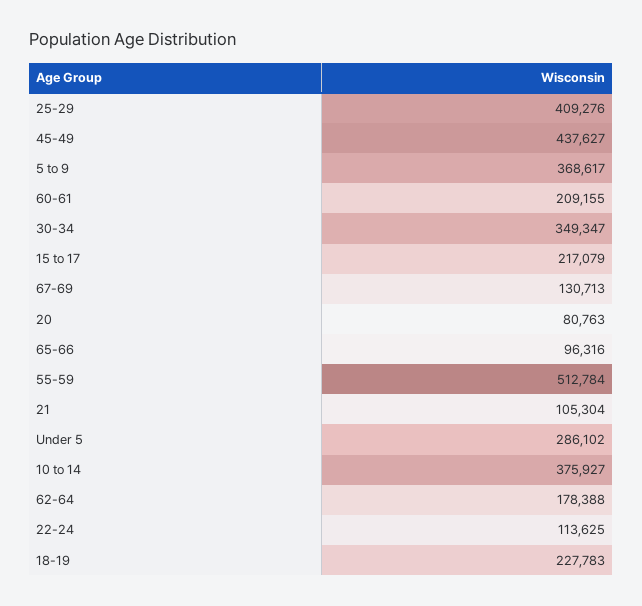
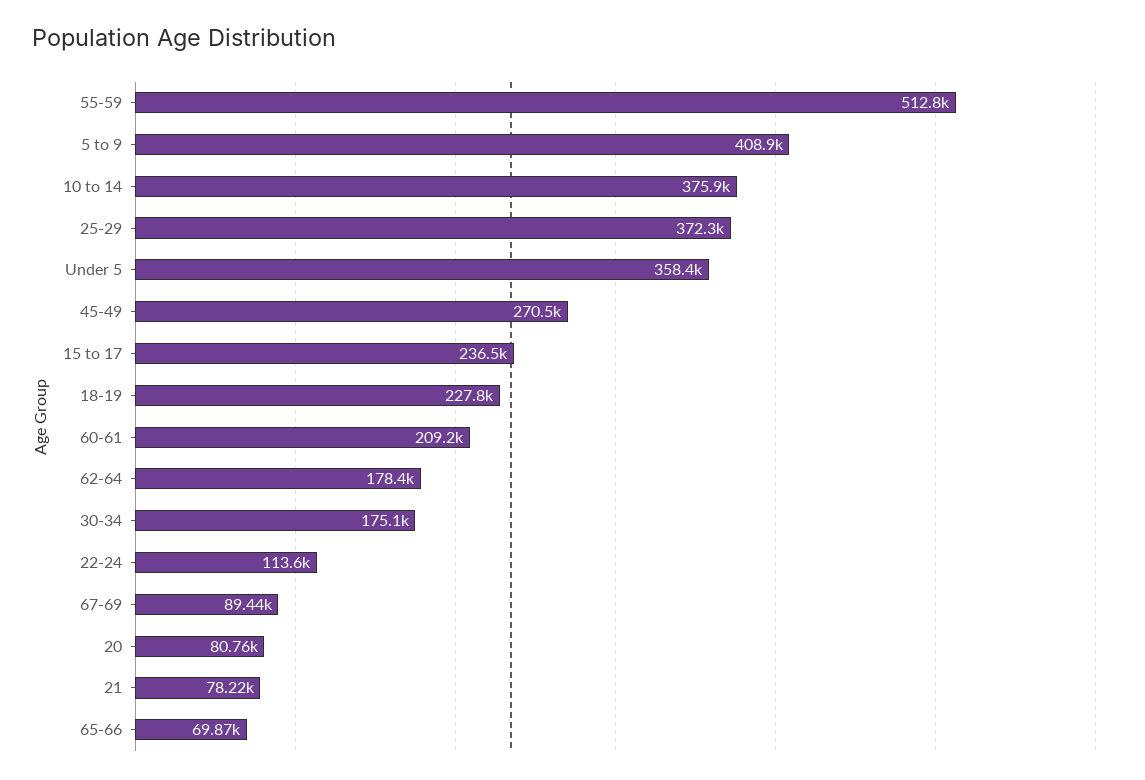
  {
-   "25-29": 409276,
+   "25-29": 372300,
-   "45-49": 437627,
+   "45-49": 270500,
-   "5 to 9": 368617,
+   "5 to 9": 408900,
    "60-61": 209155,
-   "30-34": 349347,
+   "30-34": 175100,
-   "15 to 17": 217079,
+   "15 to 17": 236500,
-   "67-69": 130713,
+   "67-69": 89440,
    "20": 80763,
-   "65-66": 96316,
+   "65-66": 69870,
    "55-59": 512784,
-   "21": 105304,
+   "21": 78220,
-   "Under 5": 286102,
+   "Under 5": 358400,
    "10 to 14": 375927,
    "62-64": 178388,
    "22-24": 113625,
    "18-19": 227783
  }

